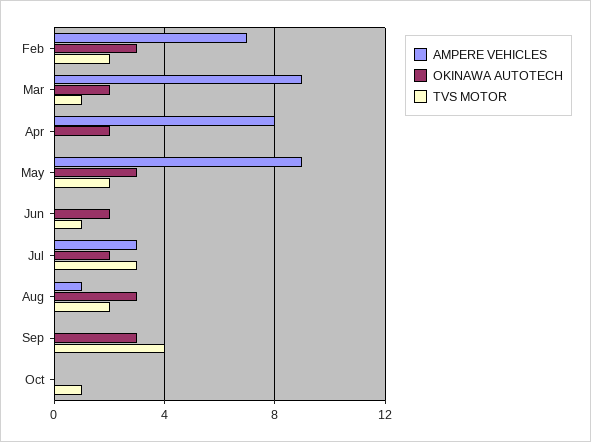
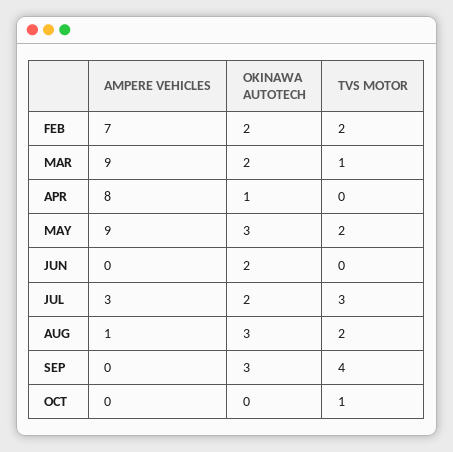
  {
    "AMPERE VEHICLES": {
      "Feb": 7,
      "Mar": 9,
      "Apr": 8,
      "May": 9,
      "Jun": 0,
      "Jul": 3,
      "Aug": 1,
      "Sep": 0,
      "Oct": 0
    },
    "OKINAWA AUTOTECH": {
-     "Feb": 3,
+     "Feb": 2,
      "Mar": 2,
-     "Apr": 2,
+     "Apr": 1,
      "May": 3,
      "Jun": 2,
      "Jul": 2,
      "Aug": 3,
      "Sep": 3,
      "Oct": 0
    },
    "TVS MOTOR": {
      "Feb": 2,
      "Mar": 1,
      "Apr": 0,
      "May": 2,
-     "Jun": 1,
+     "Jun": 0,
      "Jul": 3,
      "Aug": 2,
      "Sep": 4,
      "Oct": 1
    }
  }

